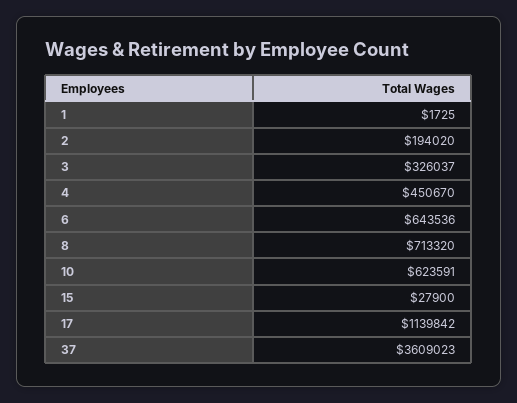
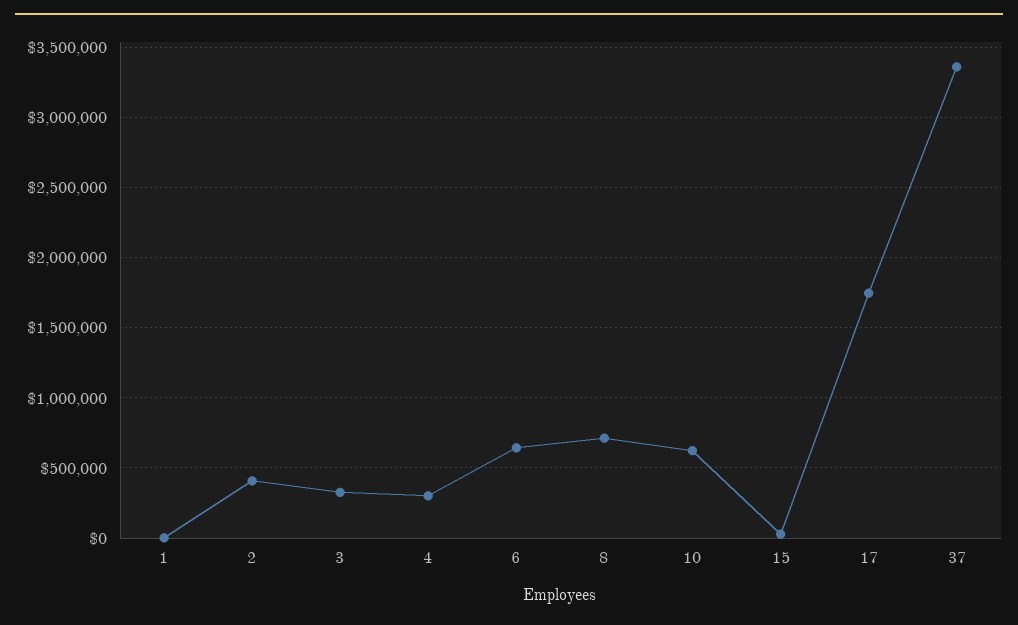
  {
    "1": 1725,
-   "2": 194020,
+   "2": 400000,
    "3": 326037,
-   "4": 450670,
+   "4": 300000,
    "6": 643536,
    "8": 713320,
    "10": 623591,
    "15": 27900,
-   "17": 1139842,
+   "17": 1750000,
-   "37": 3609023
+   "37": 3350000
  }

